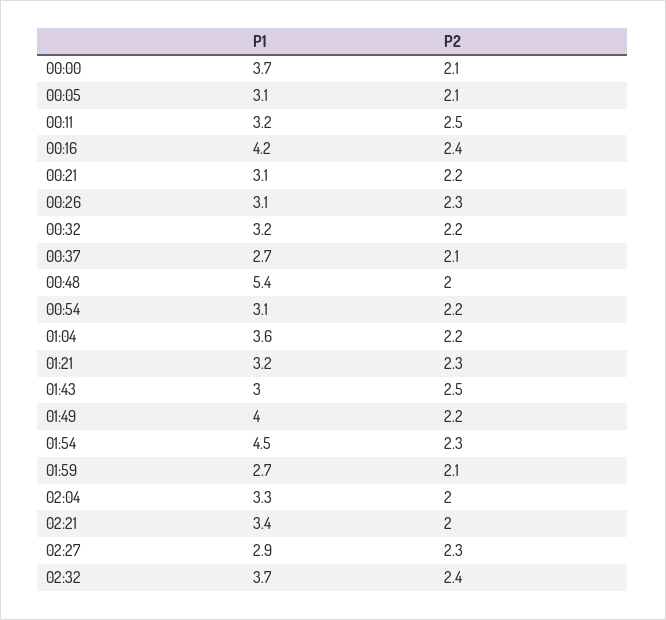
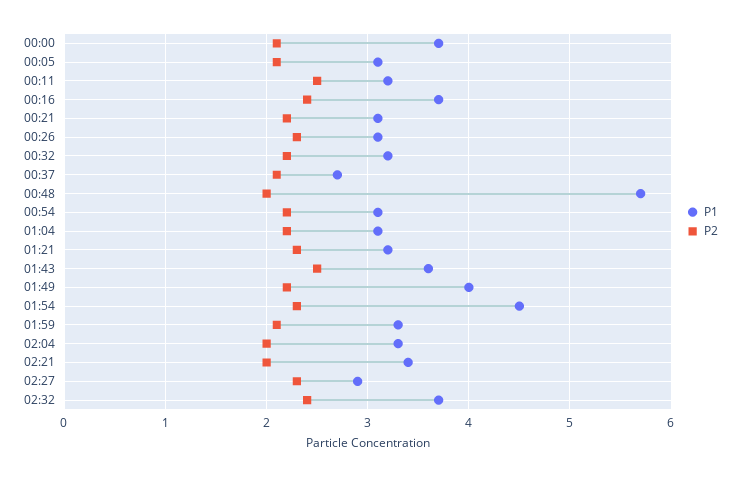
  {
    "P1": {
      "00:00": 3.7,
      "00:05": 3.1,
      "00:11": 3.2,
-     "00:16": 4.2,
+     "00:16": 3.7,
      "00:21": 3.1,
      "00:26": 3.1,
      "00:32": 3.2,
      "00:37": 2.7,
-     "00:48": 5.4,
+     "00:48": 5.7,
      "00:54": 3.1,
-     "01:04": 3.6,
+     "01:04": 3.1,
      "01:21": 3.2,
-     "01:43": 3,
+     "01:43": 3.6,
      "01:49": 4,
      "01:54": 4.5,
-     "01:59": 2.7,
+     "01:59": 3.3,
      "02:04": 3.3,
      "02:21": 3.4,
      "02:27": 2.9,
      "02:32": 3.7
    },
    "P2": {
      "00:00": 2.1,
      "00:05": 2.1,
      "00:11": 2.5,
      "00:16": 2.4,
      "00:21": 2.2,
      "00:26": 2.3,
      "00:32": 2.2,
      "00:37": 2.1,
      "00:48": 2,
      "00:54": 2.2,
      "01:04": 2.2,
      "01:21": 2.3,
      "01:43": 2.5,
      "01:49": 2.2,
      "01:54": 2.3,
      "01:59": 2.1,
      "02:04": 2,
      "02:21": 2,
      "02:27": 2.3,
      "02:32": 2.4
    }
  }

